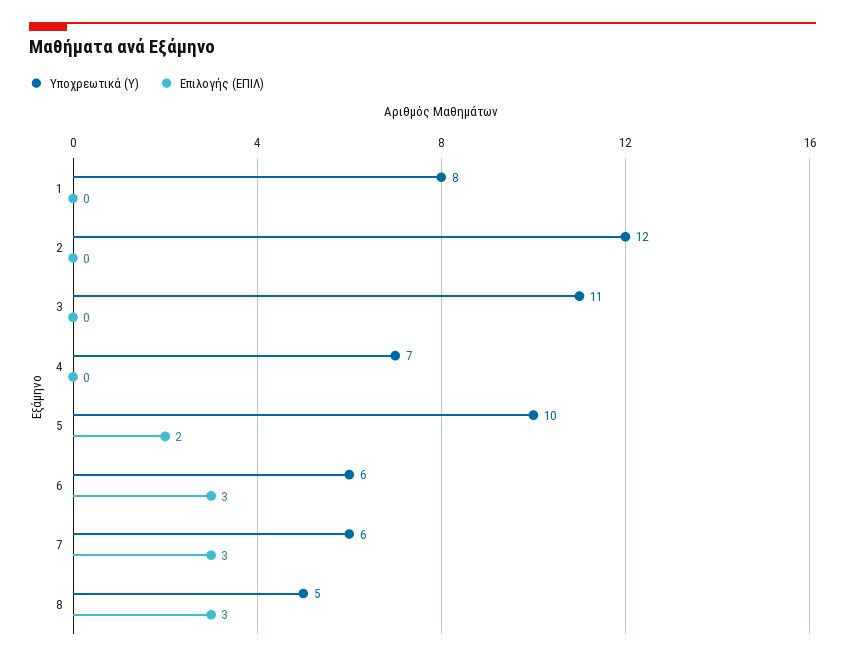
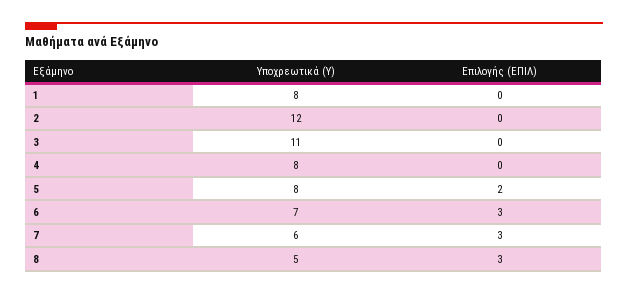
  {
    "Υποχρεωτικά (Υ)": {
      "1": 8,
      "2": 12,
      "3": 11,
-     "4": 7,
+     "4": 8,
-     "5": 10,
+     "5": 8,
-     "6": 6,
+     "6": 7,
      "7": 6,
      "8": 5
    },
    "Επιλογής (ΕΠΙΛ)": {
      "1": 0,
      "2": 0,
      "3": 0,
      "4": 0,
      "5": 2,
      "6": 3,
      "7": 3,
      "8": 3
    }
  }

